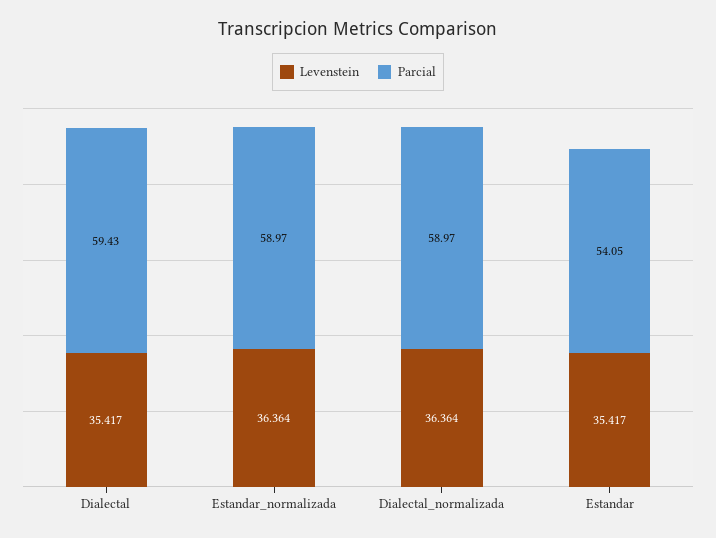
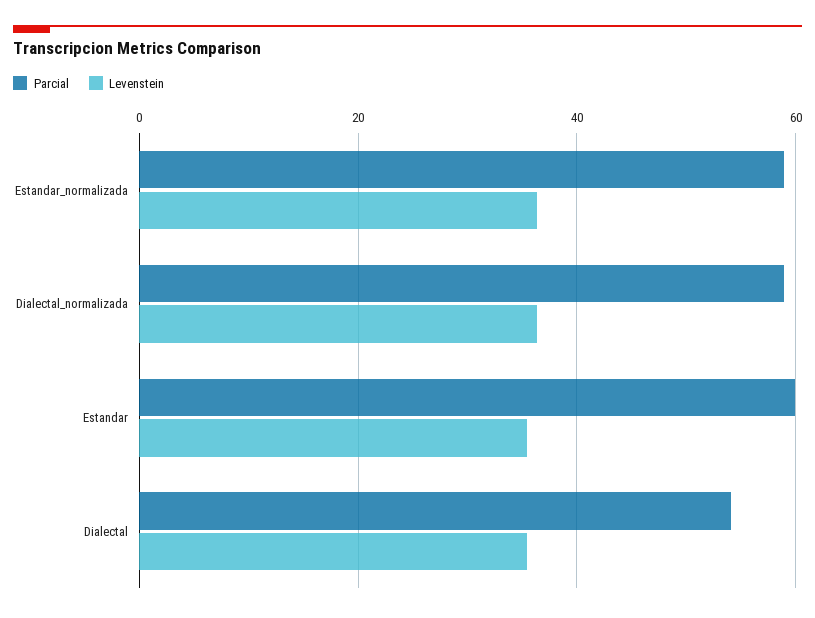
  {
    "Levenstein": {
      "Dialectal": 35.417,
      "Estandar_normalizada": 36.364,
      "Dialectal_normalizada": 36.364,
      "Estandar": 35.417
    },
    "Parcial": {
-     "Dialectal": 59.43,
+     "Dialectal": 54,
      "Estandar_normalizada": 58.97,
      "Dialectal_normalizada": 58.97,
-     "Estandar": 54.05
+     "Estandar": 60
    }
  }

